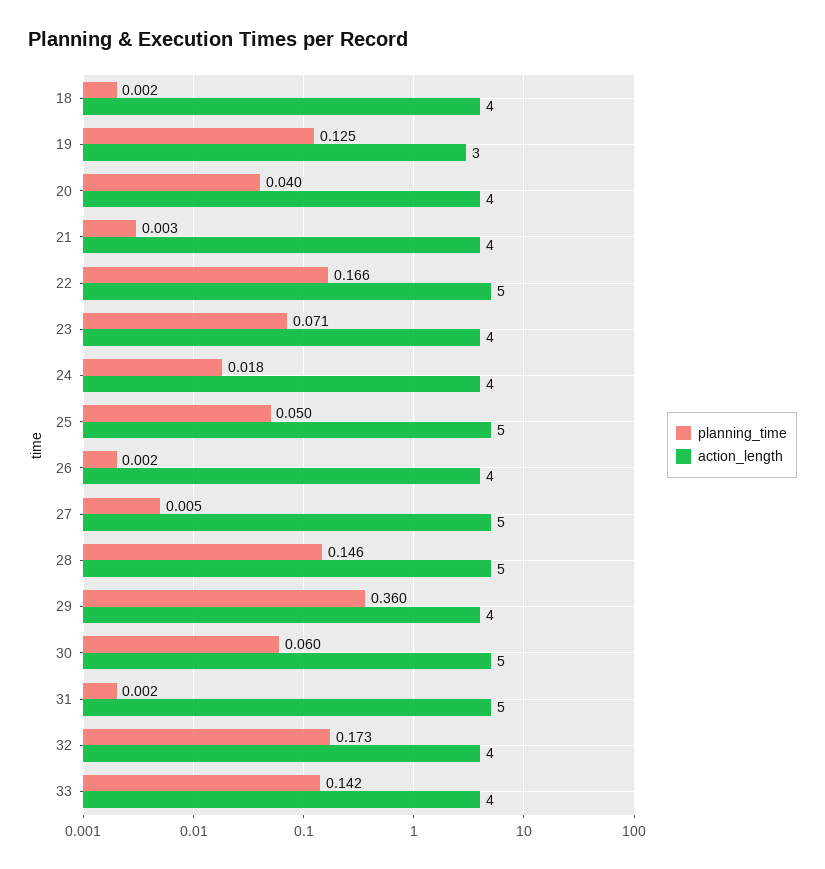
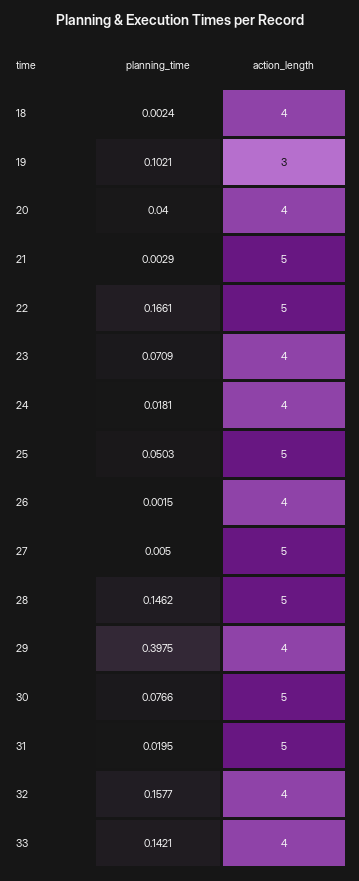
  {
    "planning_time": {
      "18": 0.0024,
-     "19": 0.125,
+     "19": 0.1021,
      "20": 0.04,
      "21": 0.0029,
      "22": 0.1661,
      "23": 0.0709,
      "24": 0.0181,
      "25": 0.0503,
      "26": 0.0015,
      "27": 0.005,
      "28": 0.1462,
-     "29": 0.36,
+     "29": 0.3975,
-     "30": 0.06,
+     "30": 0.0766,
-     "31": 0.002,
+     "31": 0.0195,
-     "32": 0.173,
+     "32": 0.1577,
      "33": 0.1421
    },
    "action_length": {
      "18": 4,
      "19": 3,
      "20": 4,
-     "21": 4,
+     "21": 5,
      "22": 5,
      "23": 4,
      "24": 4,
      "25": 5,
      "26": 4,
      "27": 5,
      "28": 5,
      "29": 4,
      "30": 5,
      "31": 5,
      "32": 4,
      "33": 4
    }
  }

